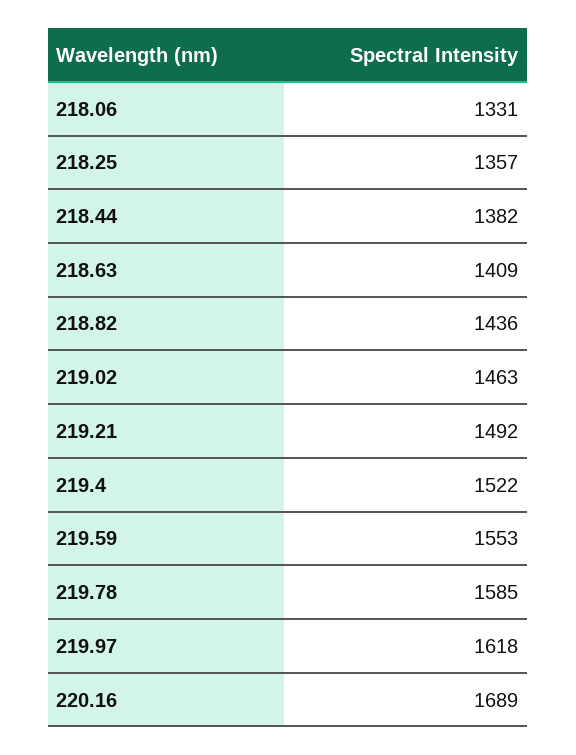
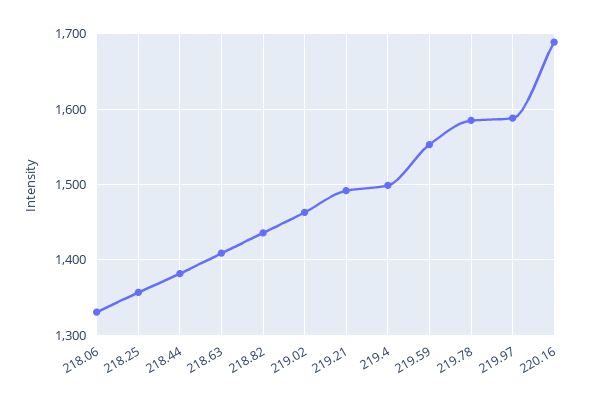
  {
    "218.06": 1331,
    "218.25": 1357,
    "218.44": 1382,
    "218.63": 1409,
    "218.82": 1436,
    "219.02": 1463,
    "219.21": 1492,
-   "219.4": 1522,
+   "219.4": 1500,
    "219.59": 1553,
    "219.78": 1585,
-   "219.97": 1618,
+   "219.97": 1590,
    "220.16": 1689
  }

